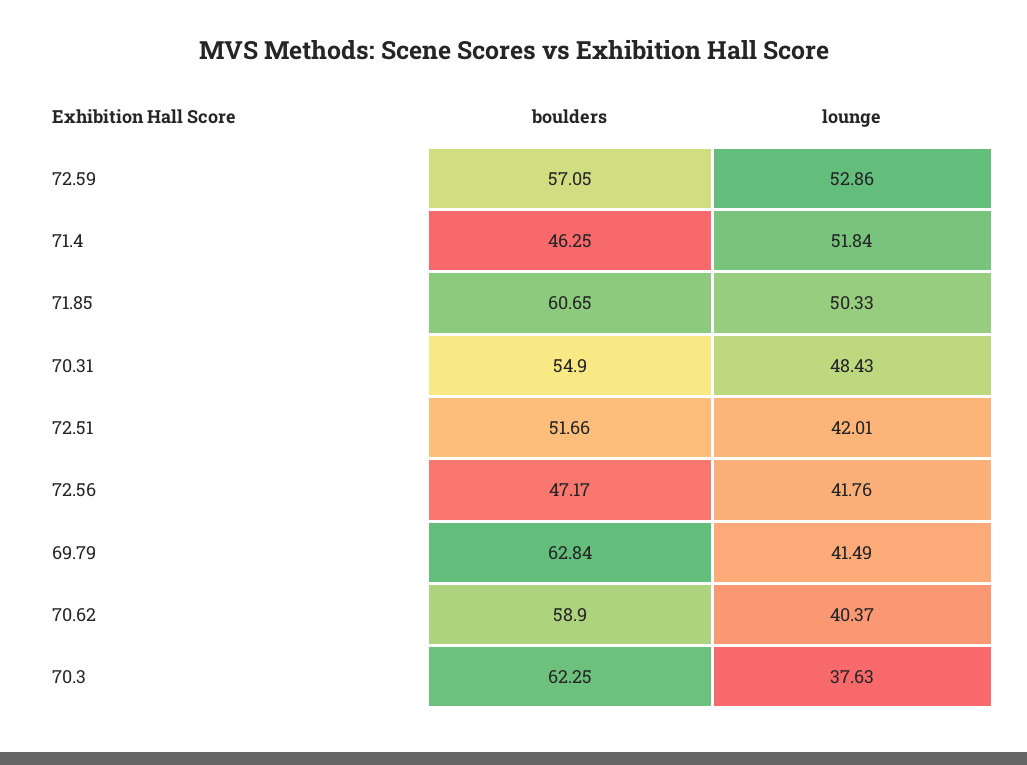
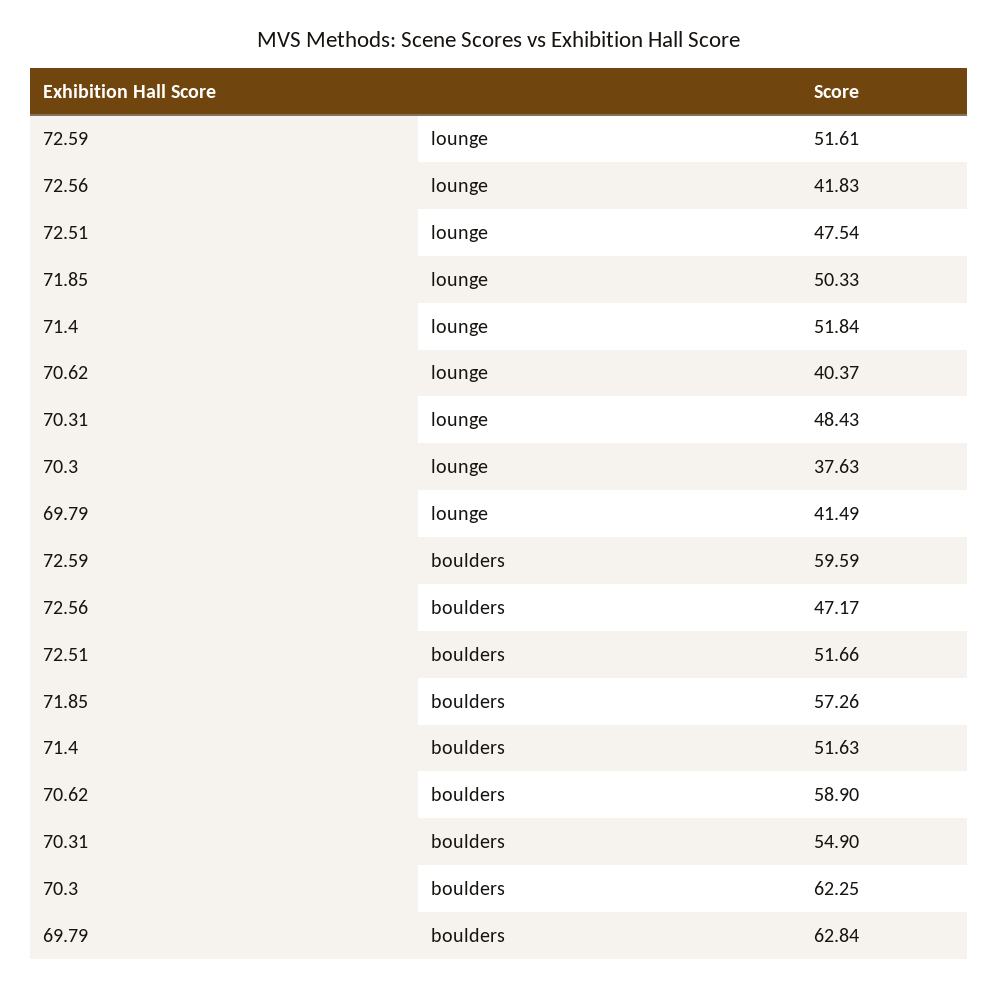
  {
    "boulders": {
-     "72.59": 57.05,
+     "72.59": 59.59,
-     "71.4": 46.25,
+     "71.4": 51.63,
-     "71.85": 60.65,
+     "71.85": 57.26,
      "70.31": 54.9,
      "72.51": 51.66,
      "72.56": 47.17,
      "69.79": 62.84,
      "70.62": 58.9,
      "70.3": 62.25
    },
    "lounge": {
-     "72.59": 52.86,
+     "72.59": 51.61,
      "71.4": 51.84,
      "71.85": 50.33,
      "70.31": 48.43,
-     "72.51": 42.01,
+     "72.51": 47.54,
-     "72.56": 41.76,
+     "72.56": 41.83,
      "69.79": 41.49,
      "70.62": 40.37,
      "70.3": 37.63
    }
  }

